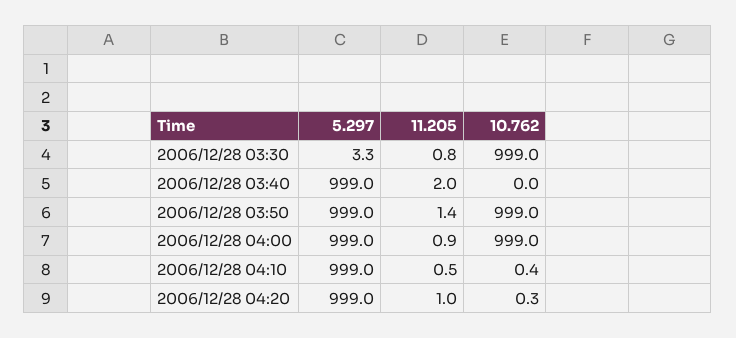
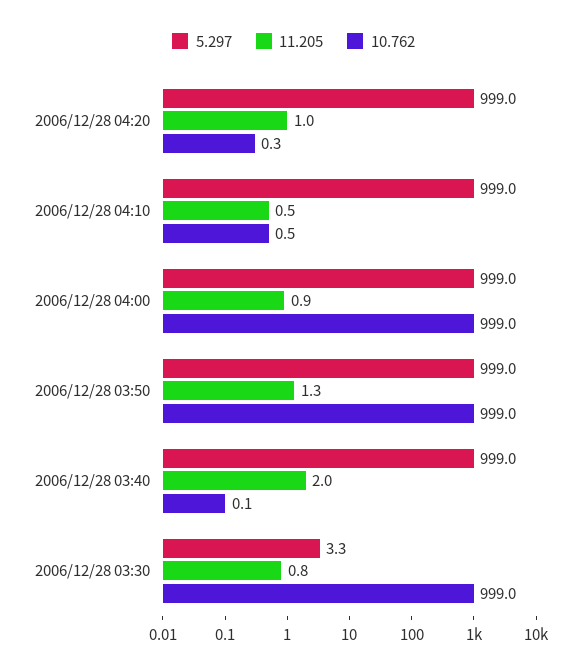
  {
    "5.297": {
      "2006/12/28 03:30": 3.3,
      "2006/12/28 03:40": 999,
      "2006/12/28 03:50": 999,
      "2006/12/28 04:00": 999,
      "2006/12/28 04:10": 999,
      "2006/12/28 04:20": 999
    },
    "11.205": {
      "2006/12/28 03:30": 0.8,
      "2006/12/28 03:40": 2,
-     "2006/12/28 03:50": 1.4,
+     "2006/12/28 03:50": 1.3,
      "2006/12/28 04:00": 0.9,
      "2006/12/28 04:10": 0.5,
      "2006/12/28 04:20": 1
    },
    "10.762": {
      "2006/12/28 03:30": 999,
-     "2006/12/28 03:40": 0,
+     "2006/12/28 03:40": 0.1,
      "2006/12/28 03:50": 999,
      "2006/12/28 04:00": 999,
-     "2006/12/28 04:10": 0.4,
+     "2006/12/28 04:10": 0.5,
      "2006/12/28 04:20": 0.3
    }
  }

